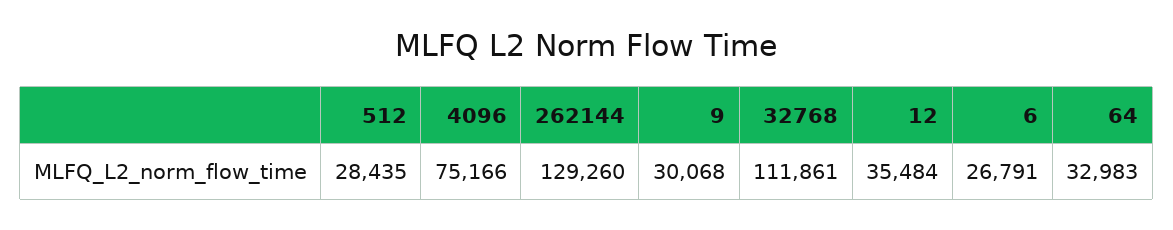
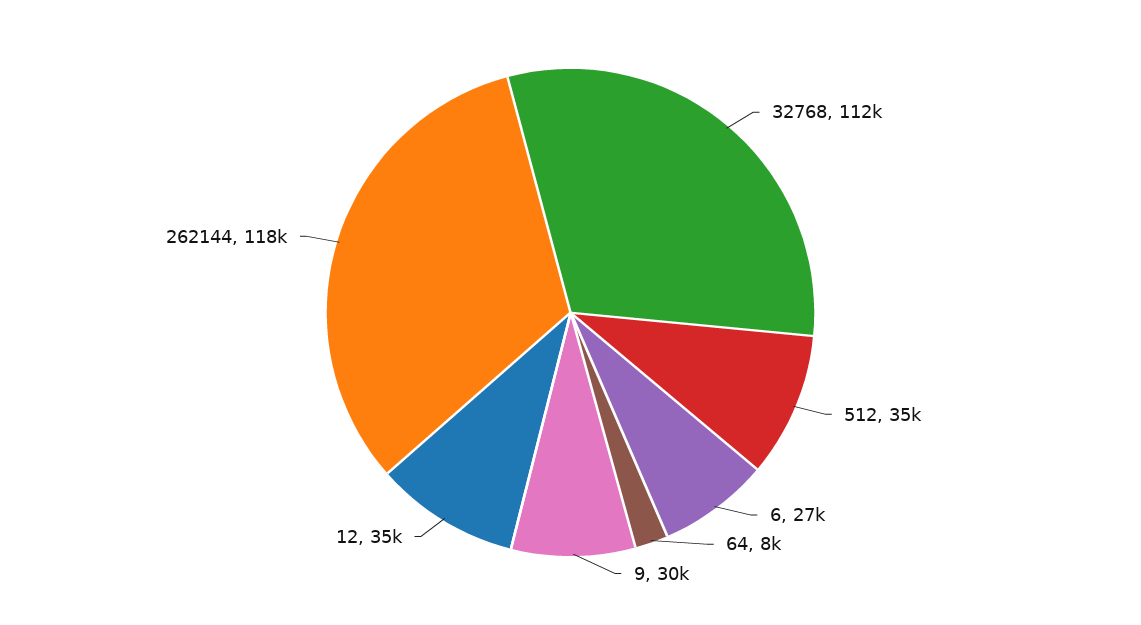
  {
-   "512": 28435,
+   "512": 35000,
-   "4096": 75166,
-   "262144": 129260,
+   "262144": 118000,
    "9": 30068,
    "32768": 111861,
    "12": 35484,
    "6": 26791,
-   "64": 32983
+   "64": 8000
  }

